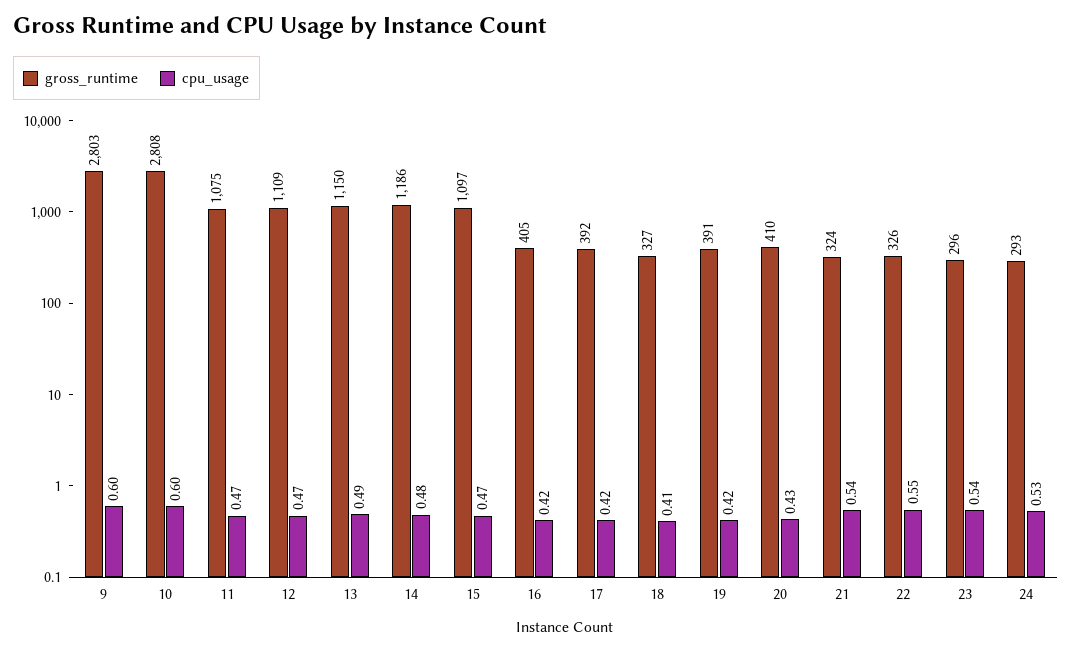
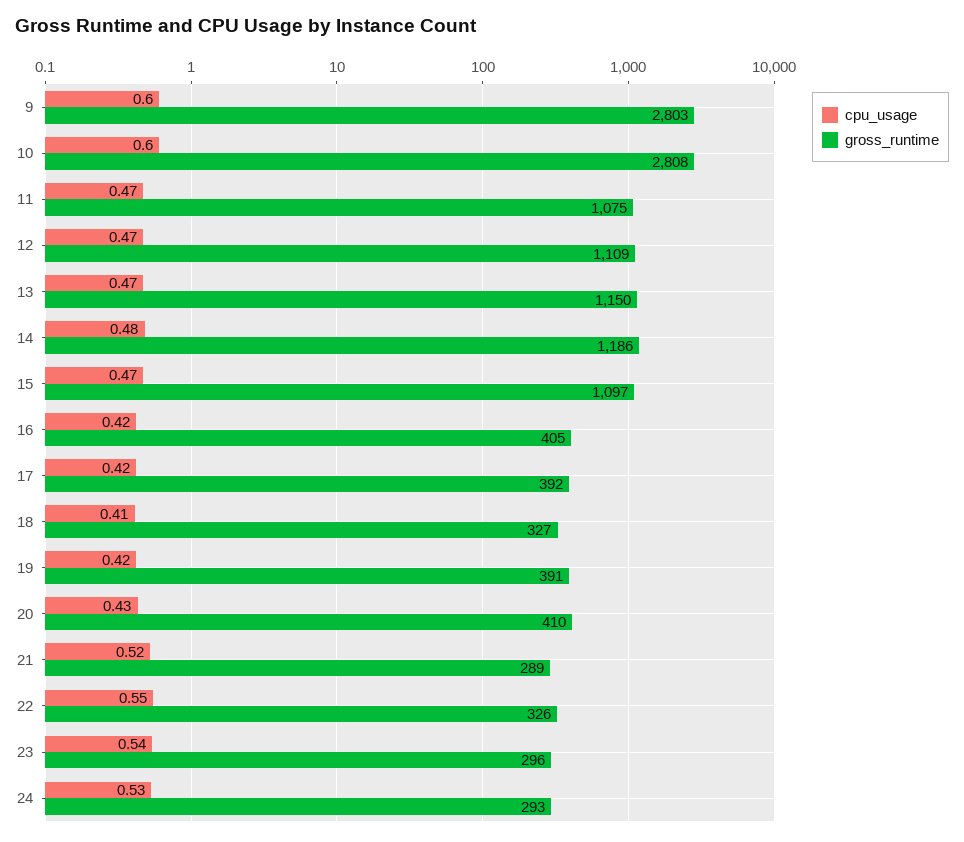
  {
    "gross_runtime": {
      "9": 2803,
      "10": 2808,
      "11": 1075,
      "12": 1109,
      "13": 1150,
      "14": 1186,
      "15": 1097,
      "16": 405,
      "17": 392,
      "18": 327,
      "19": 391,
      "20": 410,
-     "21": 324,
+     "21": 289,
      "22": 326,
      "23": 296,
      "24": 293
    },
    "cpu_usage": {
      "9": 0.6,
      "10": 0.6,
      "11": 0.47,
      "12": 0.47,
-     "13": 0.49,
+     "13": 0.47,
      "14": 0.48,
      "15": 0.47,
      "16": 0.42,
      "17": 0.42,
      "18": 0.41,
      "19": 0.42,
      "20": 0.43,
-     "21": 0.54,
+     "21": 0.52,
      "22": 0.55,
      "23": 0.54,
      "24": 0.53
    }
  }

